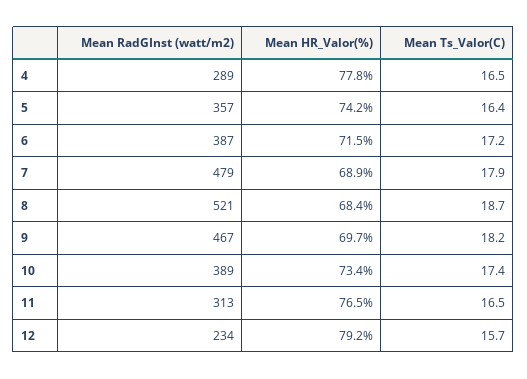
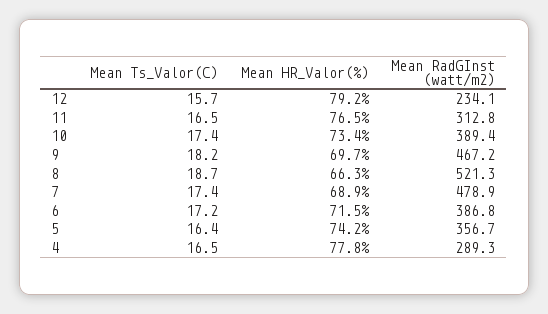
  {
    "Mean RadGInst (watt/m2)": {
      "4": 289.3,
      "5": 356.7,
      "6": 386.8,
      "7": 478.9,
      "8": 521.3,
      "9": 467.2,
      "10": 389.4,
      "11": 312.8,
      "12": 234.1
    },
    "Mean HR_Valor(%)": {
      "4": 77.8,
      "5": 74.2,
      "6": 71.5,
      "7": 68.9,
-     "8": 68.4,
+     "8": 66.3,
      "9": 69.7,
      "10": 73.4,
      "11": 76.5,
      "12": 79.2
    },
    "Mean Ts_Valor(C)": {
      "4": 16.5,
      "5": 16.4,
      "6": 17.2,
-     "7": 17.9,
+     "7": 17.4,
      "8": 18.7,
      "9": 18.2,
      "10": 17.4,
      "11": 16.5,
      "12": 15.7
    }
  }

